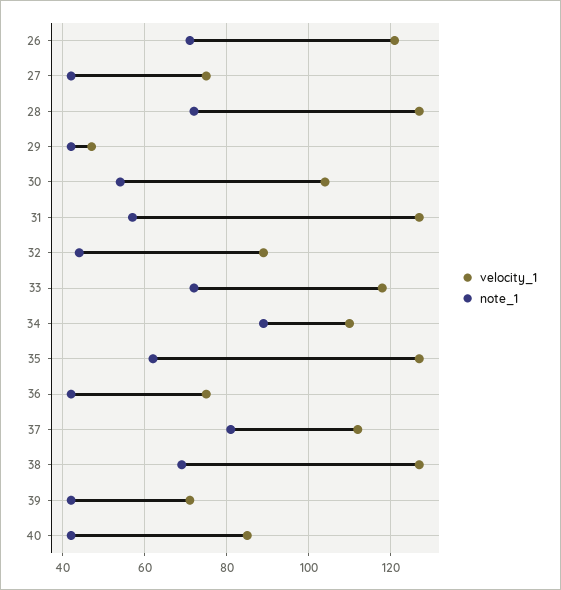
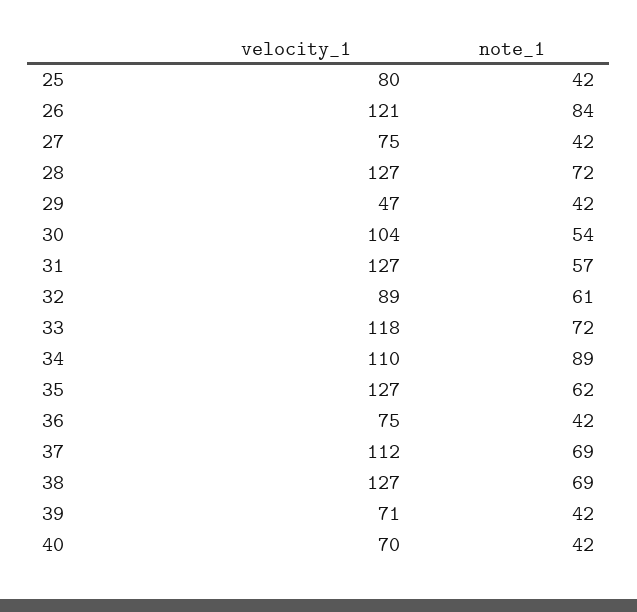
  {
    "velocity_1": {
      "26": 121,
      "27": 75,
      "28": 127,
      "29": 47,
      "30": 104,
      "31": 127,
      "32": 89,
      "33": 118,
      "34": 110,
      "35": 127,
      "36": 75,
      "37": 112,
      "38": 127,
      "39": 71,
-     "40": 85
+     "40": 70,
+     "25": 80
    },
    "note_1": {
-     "26": 70,
+     "26": 84,
      "27": 42,
      "28": 72,
      "29": 42,
      "30": 54,
      "31": 57,
-     "32": 45,
+     "32": 61,
      "33": 72,
      "34": 89,
      "35": 62,
      "36": 42,
-     "37": 80,
+     "37": 69,
      "38": 69,
      "39": 42,
-     "40": 42
+     "40": 42,
+     "25": 42
    }
  }

